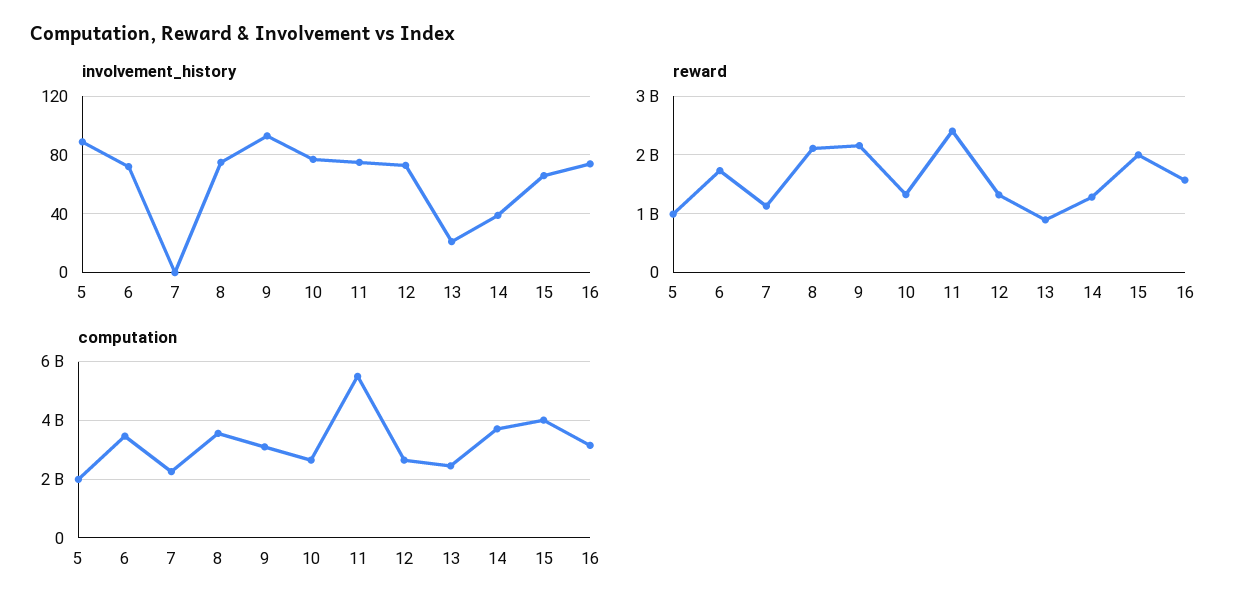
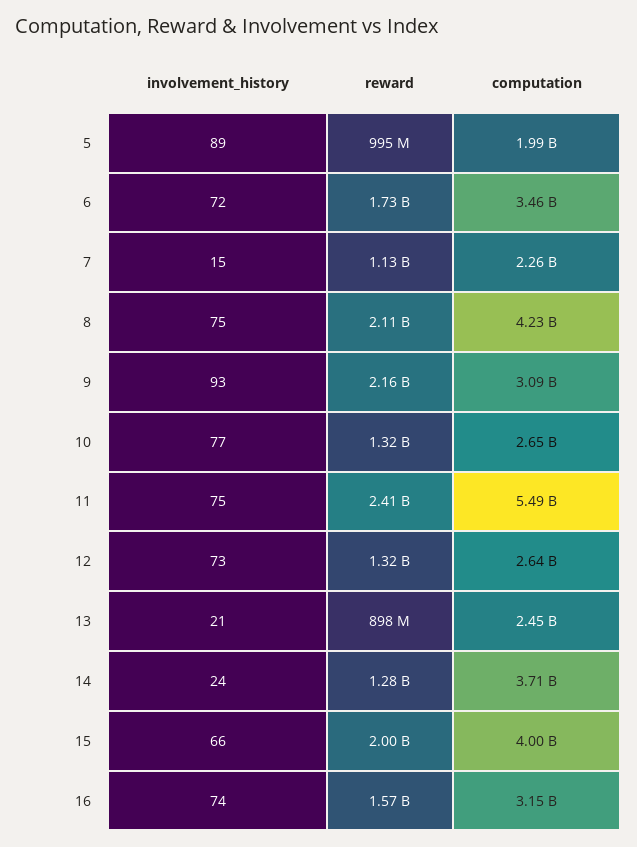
  {
    "involvement_history": {
      "5": 89,
      "6": 72,
-     "7": 0,
+     "7": 15,
      "8": 75,
      "9": 93,
      "10": 77,
      "11": 75,
      "12": 73,
      "13": 21,
-     "14": 40,
+     "14": 24,
      "15": 66,
      "16": 74
    },
    "reward": {
      "5": 995000000,
      "6": 1730000000,
      "7": 1130000000,
      "8": 2110000000,
      "9": 2160000000,
      "10": 1320000000,
      "11": 2410000000,
      "12": 1320000000,
      "13": 898000000,
      "14": 1280000000,
      "15": 2000000000,
      "16": 1570000000
    },
    "computation": {
      "5": 1990000000,
      "6": 3460000000,
      "7": 2260000000,
-     "8": 3500000000,
+     "8": 4230000000,
      "9": 3090000000,
      "10": 2650000000,
      "11": 5490000000,
      "12": 2640000000,
      "13": 2450000000,
      "14": 3710000000,
      "15": 4000000000,
      "16": 3150000000
    }
  }

